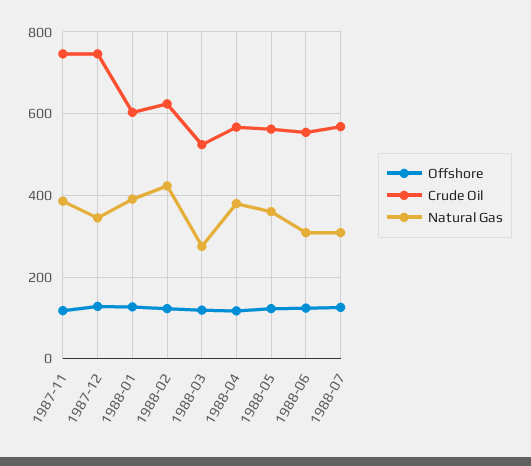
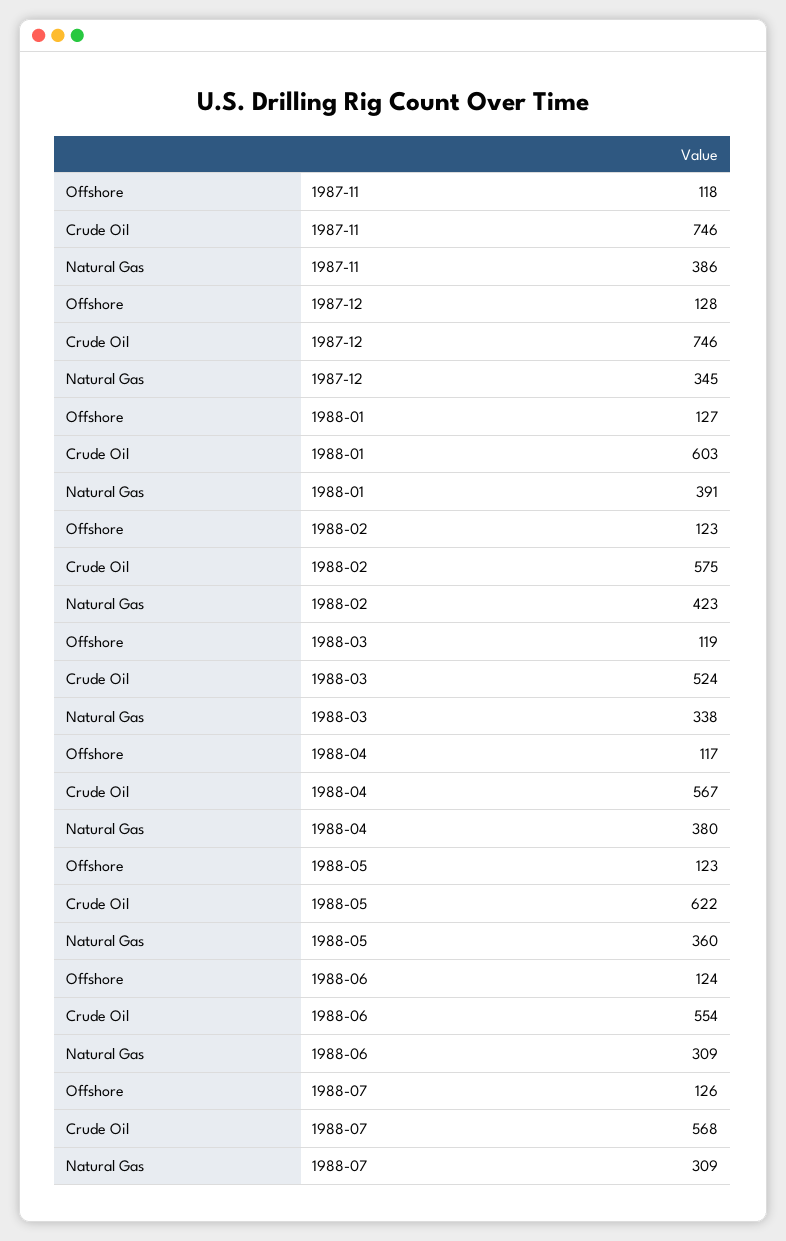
  {
    "Offshore": {
      "1987-11": 118,
      "1987-12": 128,
      "1988-01": 127,
      "1988-02": 123,
      "1988-03": 119,
      "1988-04": 117,
      "1988-05": 123,
      "1988-06": 124,
      "1988-07": 126
    },
    "Crude Oil": {
      "1987-11": 746,
      "1987-12": 746,
      "1988-01": 603,
-     "1988-02": 620,
+     "1988-02": 575,
      "1988-03": 524,
      "1988-04": 567,
-     "1988-05": 560,
+     "1988-05": 622,
      "1988-06": 554,
      "1988-07": 568
    },
    "Natural Gas": {
      "1987-11": 386,
      "1987-12": 345,
      "1988-01": 391,
      "1988-02": 423,
-     "1988-03": 280,
+     "1988-03": 338,
      "1988-04": 380,
      "1988-05": 360,
      "1988-06": 309,
      "1988-07": 309
    }
  }

